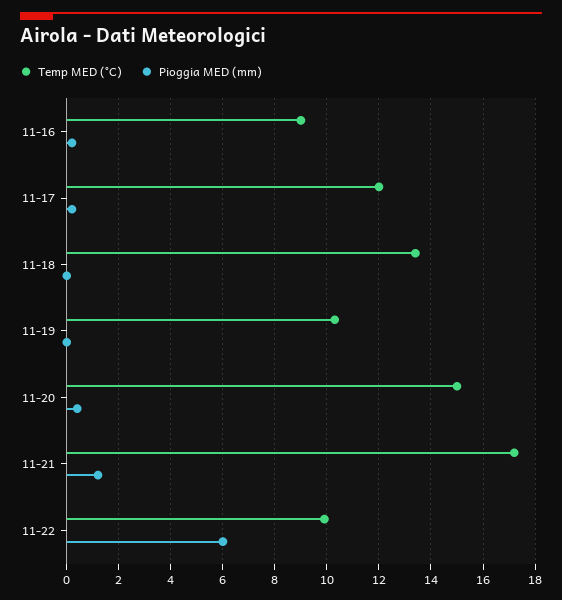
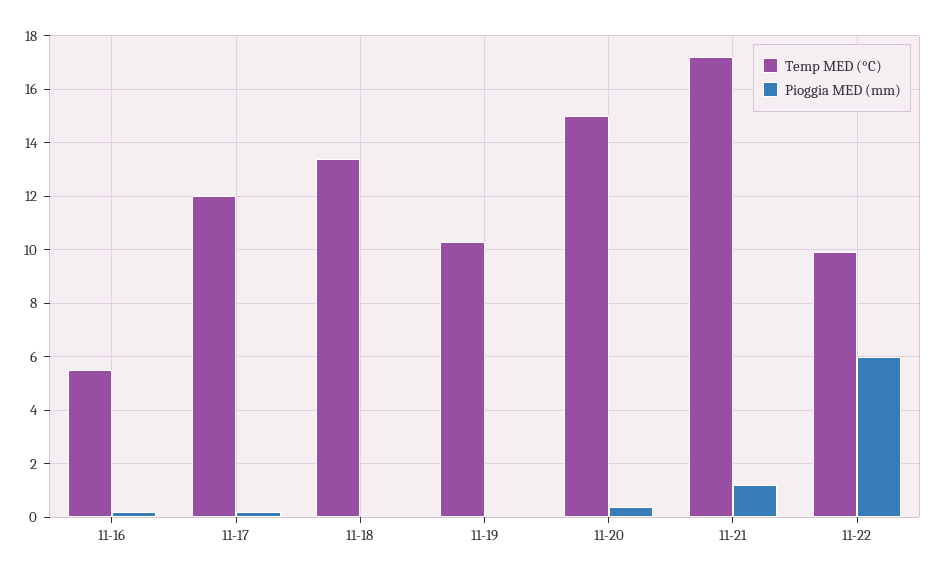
  {
    "Temp MED (°C)": {
-     "11-16": 9,
+     "11-16": 5.5,
      "11-17": 12,
      "11-18": 13.5,
      "11-19": 10.5,
      "11-20": 15,
      "11-21": 17,
      "11-22": 10
    },
    "Pioggia MED (mm)": {
      "11-16": 0,
      "11-17": 0,
      "11-18": 0,
      "11-19": 0,
      "11-20": 0.5,
      "11-21": 1,
      "11-22": 6
    }
  }

